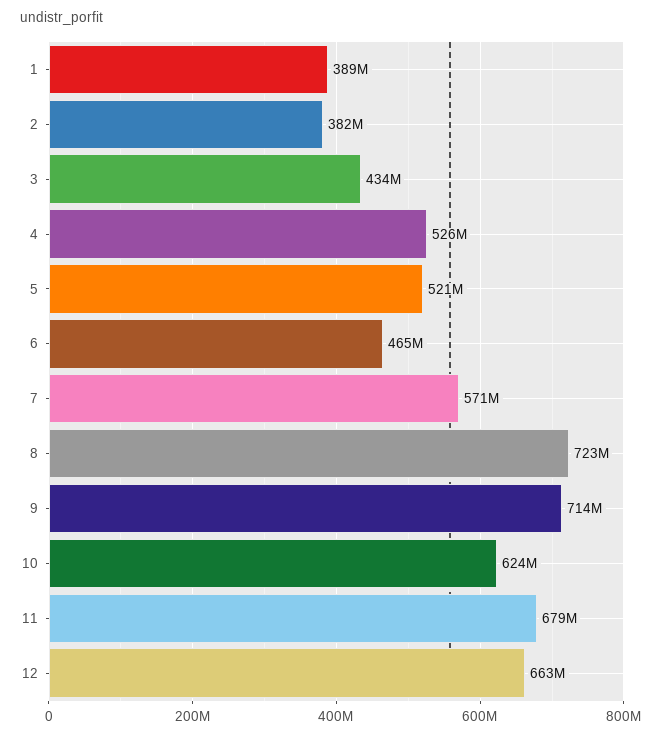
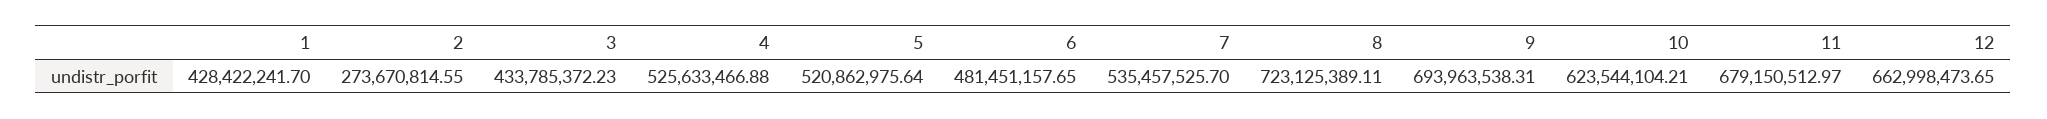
  {
-   "1": 389000000,
+   "1": 428422241.7,
-   "2": 382000000,
+   "2": 273670814.55,
    "3": 433785372.23,
    "4": 525633466.88,
    "5": 520862975.64,
-   "6": 465000000,
+   "6": 481451157.65,
-   "7": 571000000,
+   "7": 535457525.7,
    "8": 723125389.11,
-   "9": 714000000,
+   "9": 693963538.31,
    "10": 623544104.21,
    "11": 679150512.97,
    "12": 662998473.65
  }

